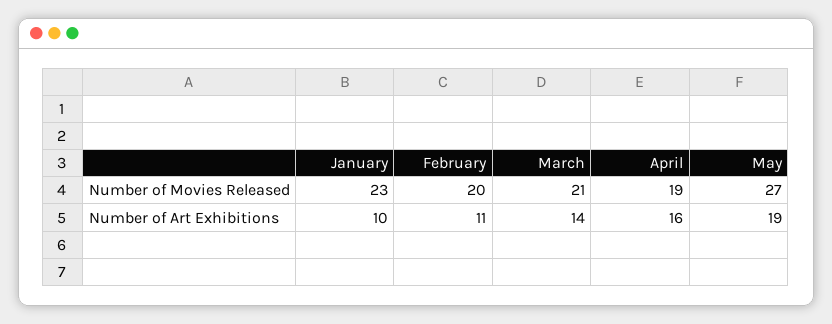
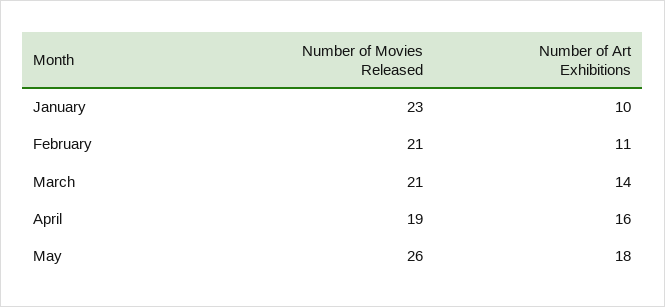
  {
    "January": {
      "Number of Movies Released": 23,
      "Number of Art Exhibitions": 10
    },
    "February": {
-     "Number of Movies Released": 20,
+     "Number of Movies Released": 21,
      "Number of Art Exhibitions": 11
    },
    "March": {
      "Number of Movies Released": 21,
      "Number of Art Exhibitions": 14
    },
    "April": {
      "Number of Movies Released": 19,
      "Number of Art Exhibitions": 16
    },
    "May": {
-     "Number of Movies Released": 27,
+     "Number of Movies Released": 26,
-     "Number of Art Exhibitions": 19
+     "Number of Art Exhibitions": 18
    }
  }

